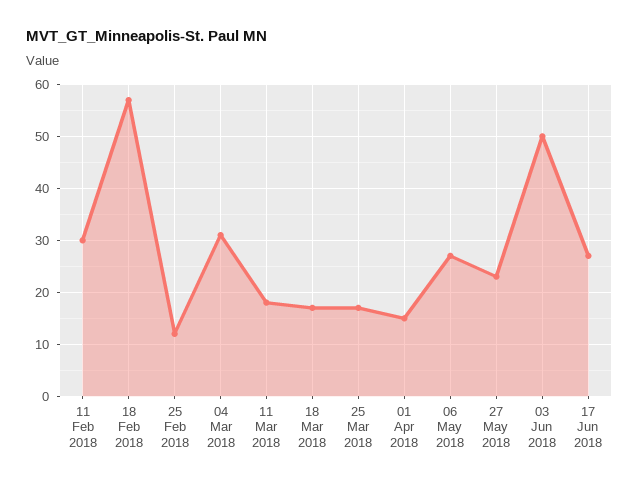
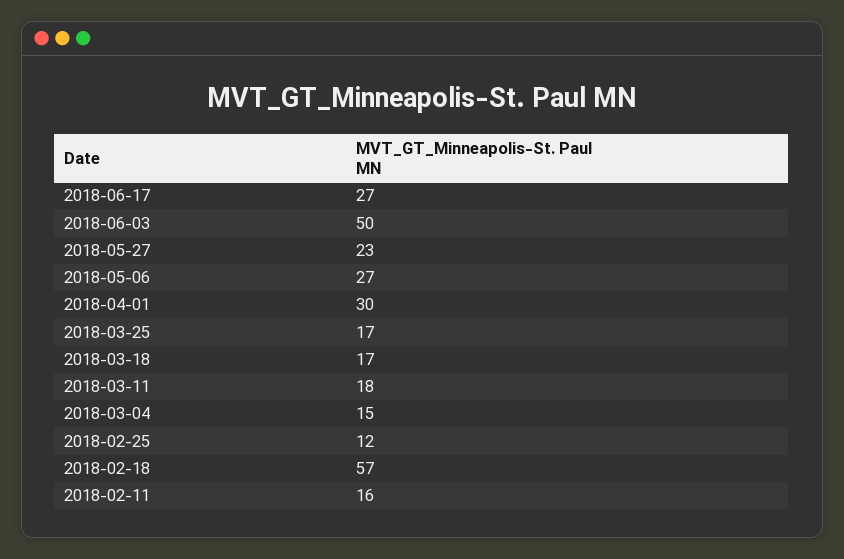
  {
-   "11 Feb 2018": 30,
+   "11 Feb 2018": 16,
    "18 Feb 2018": 57,
    "25 Feb 2018": 12,
-   "04 Mar 2018": 30,
+   "04 Mar 2018": 15,
    "11 Mar 2018": 18,
    "18 Mar 2018": 17,
    "25 Mar 2018": 17,
-   "01 Apr 2018": 15,
+   "01 Apr 2018": 30,
    "06 May 2018": 27,
    "27 May 2018": 23,
    "03 Jun 2018": 50,
    "17 Jun 2018": 27
  }

